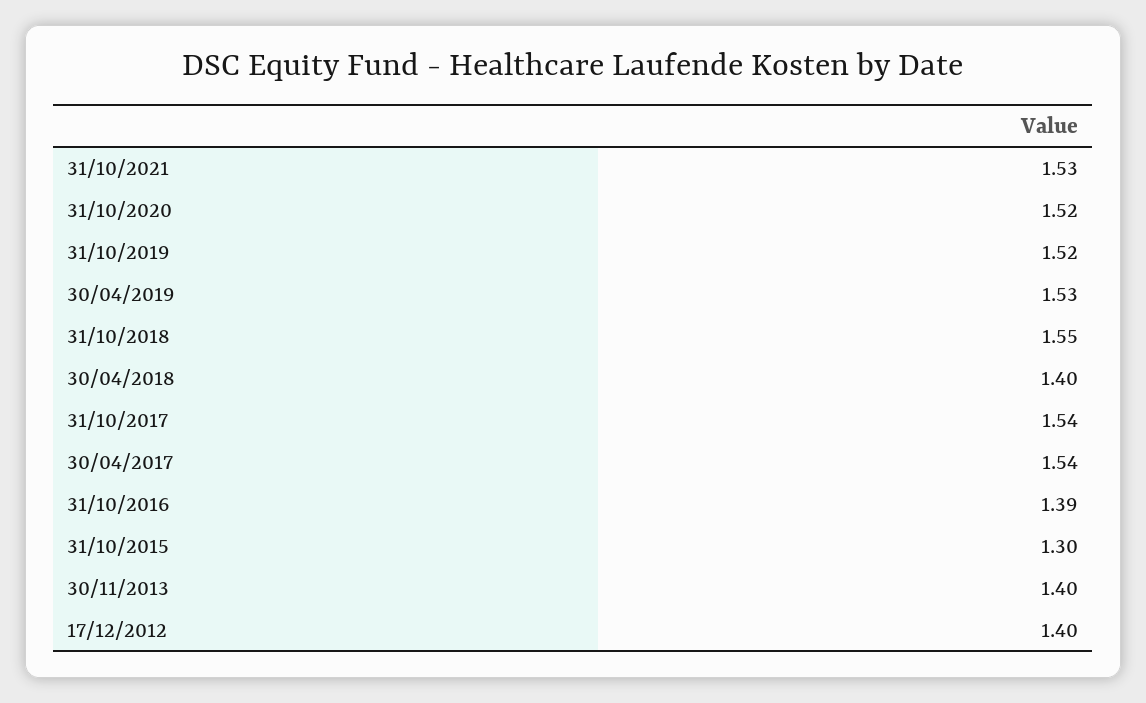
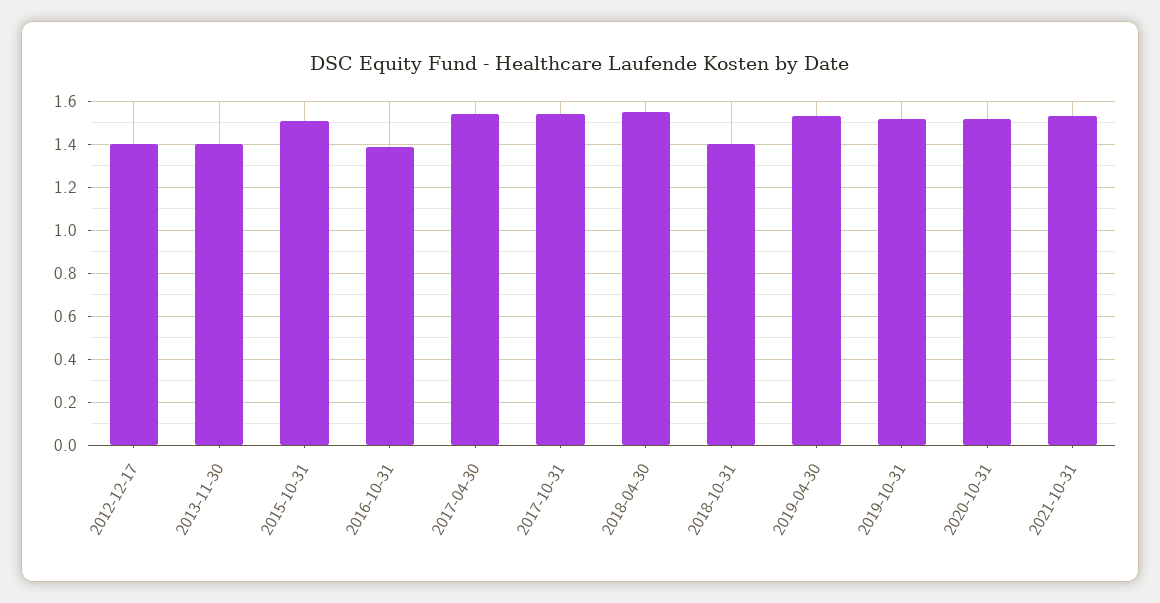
  {
    "31/10/2021": 1.53,
    "31/10/2020": 1.52,
    "31/10/2019": 1.52,
    "30/04/2019": 1.53,
-   "31/10/2018": 1.55,
+   "31/10/2018": 1.4,
-   "30/04/2018": 1.4,
+   "30/04/2018": 1.55,
    "31/10/2017": 1.54,
    "30/04/2017": 1.54,
    "31/10/2016": 1.39,
-   "31/10/2015": 1.3,
+   "31/10/2015": 1.5,
    "30/11/2013": 1.4,
    "17/12/2012": 1.4
  }

